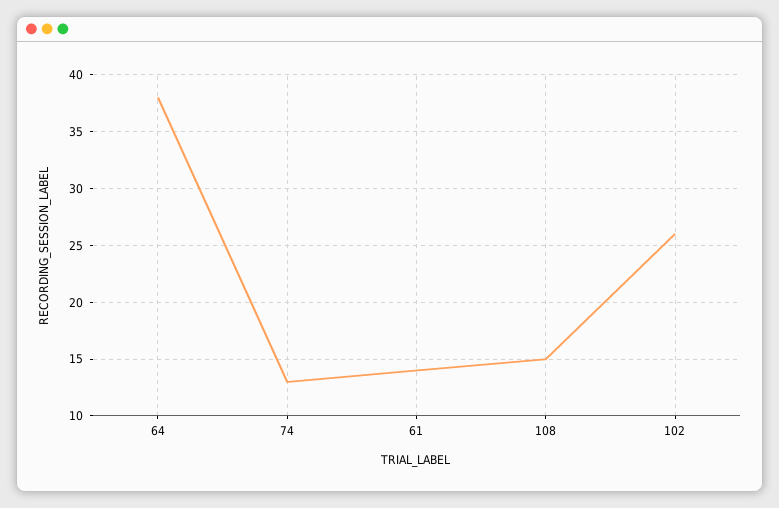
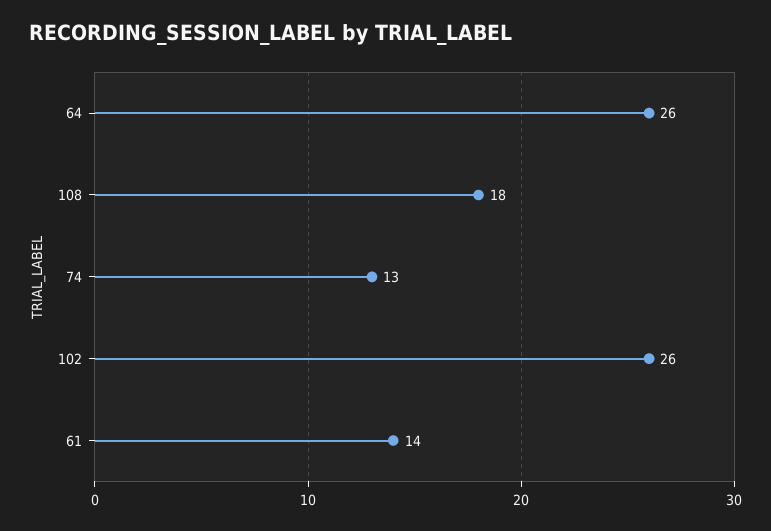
  {
-   "64": 38,
+   "64": 26,
    "74": 13,
    "61": 14,
-   "108": 15,
+   "108": 18,
    "102": 26
  }

